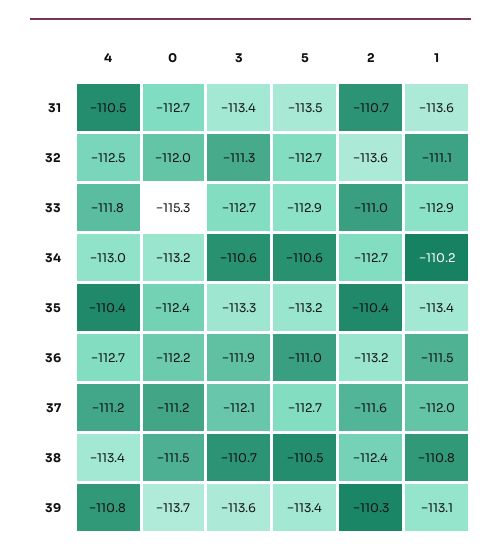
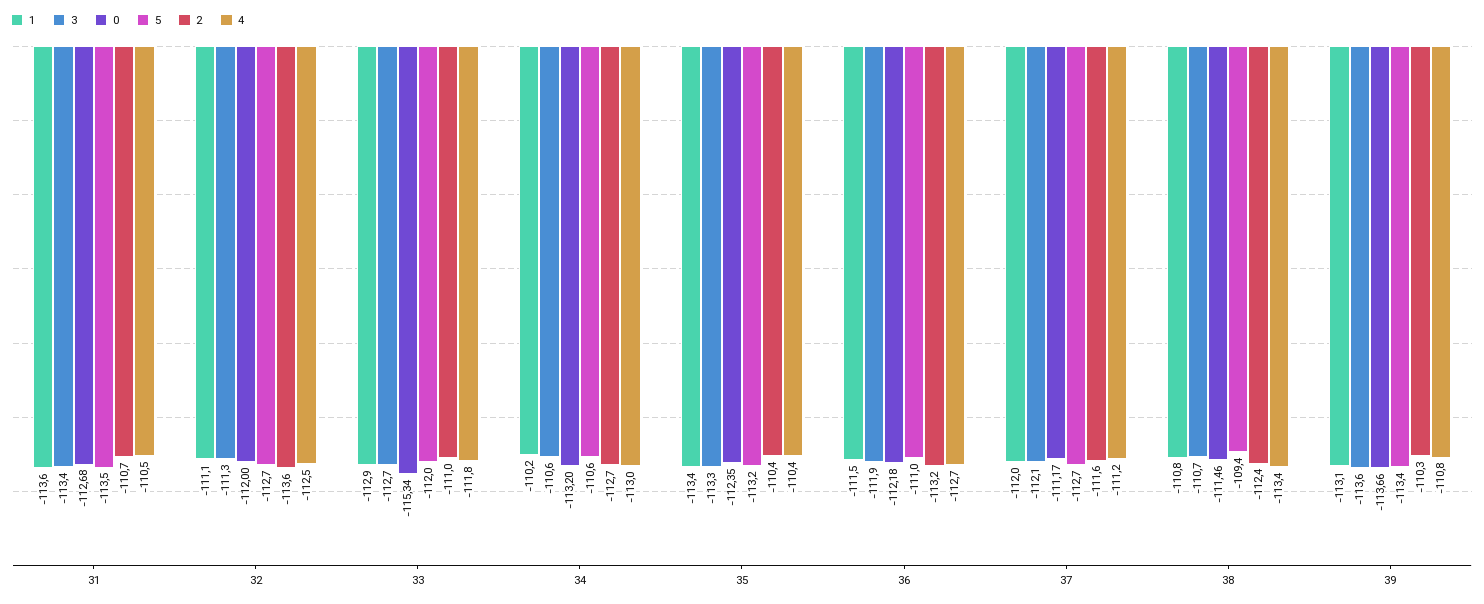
  {
    "4": {
      "31": -110.5,
      "32": -112.5,
      "33": -111.8,
      "34": -113,
      "35": -110.4,
      "36": -112.7,
      "37": -111.2,
      "38": -113.4,
      "39": -110.8
    },
    "0": {
      "31": -112.68,
      "32": -112,
      "33": -115.34,
      "34": -113.2,
      "35": -112.35,
      "36": -112.18,
      "37": -111.17,
      "38": -111.46,
      "39": -113.66
    },
    "3": {
      "31": -113.4,
      "32": -111.3,
      "33": -112.7,
      "34": -110.6,
      "35": -113.3,
      "36": -111.9,
      "37": -112.1,
      "38": -110.7,
      "39": -113.6
    },
    "5": {
      "31": -113.5,
      "32": -112.7,
-     "33": -112.9,
+     "33": -112,
      "34": -110.6,
      "35": -113.2,
      "36": -111,
      "37": -112.7,
-     "38": -110.5,
+     "38": -109.4,
      "39": -113.4
    },
    "2": {
      "31": -110.7,
      "32": -113.6,
      "33": -111,
      "34": -112.7,
      "35": -110.4,
      "36": -113.2,
      "37": -111.6,
      "38": -112.4,
      "39": -110.3
    },
    "1": {
      "31": -113.6,
      "32": -111.1,
      "33": -112.9,
      "34": -110.2,
      "35": -113.4,
      "36": -111.5,
      "37": -112,
      "38": -110.8,
      "39": -113.1
    }
  }

